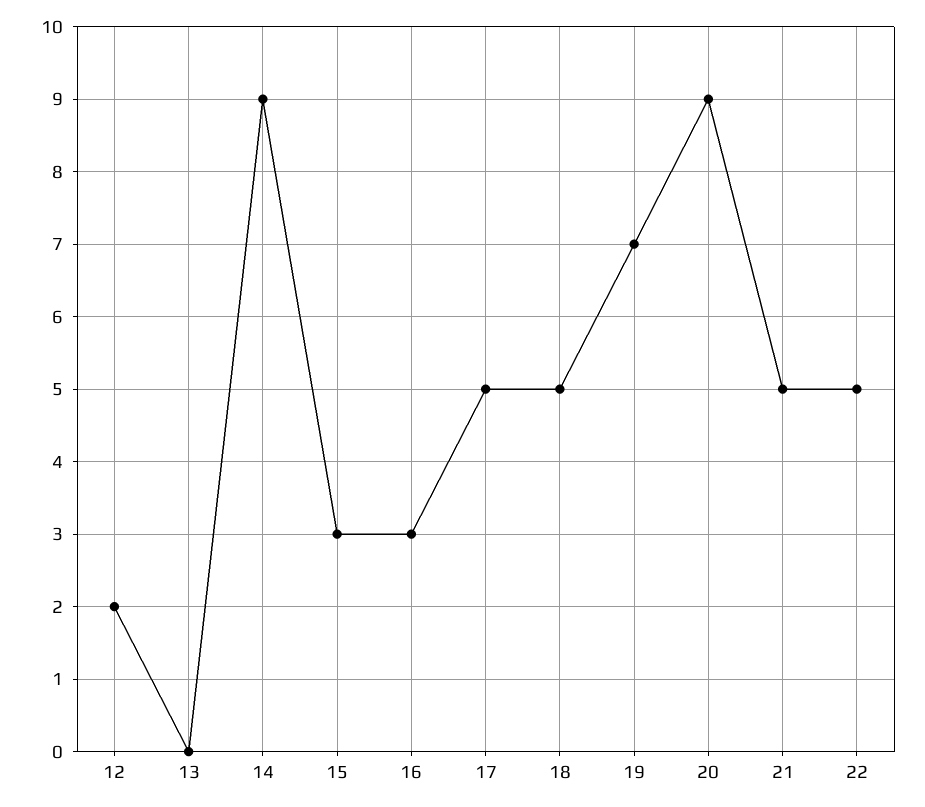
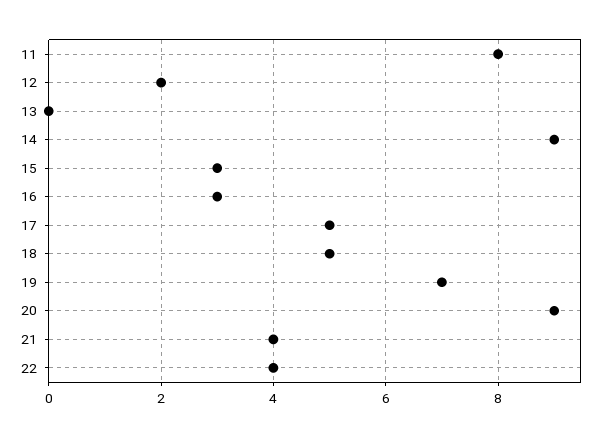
  {
    "12": 2,
    "13": 0,
    "14": 9,
    "15": 3,
    "16": 3,
    "17": 5,
    "18": 5,
    "19": 7,
    "20": 9,
-   "21": 5,
+   "21": 4,
-   "22": 5
+   "22": 4,
+   "11": 8
  }

